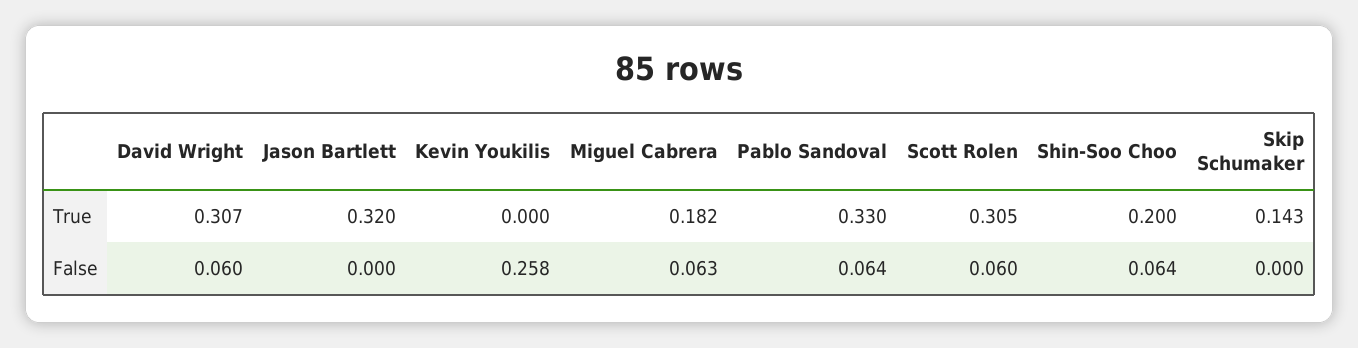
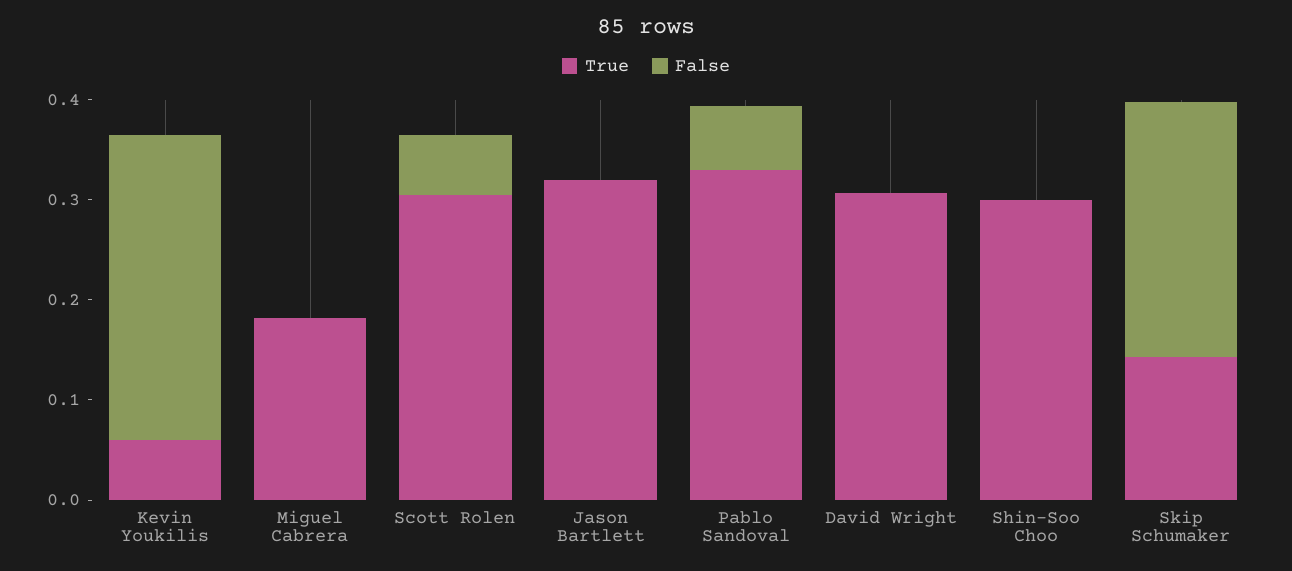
  {
    "True": {
      "David Wright": 0.307,
      "Jason Bartlett": 0.32,
-     "Kevin Youkilis": 0,
+     "Kevin Youkilis": 0.06,
      "Miguel Cabrera": 0.182,
      "Pablo Sandoval": 0.33,
      "Scott Rolen": 0.305,
-     "Shin-Soo Choo": 0.2,
+     "Shin-Soo Choo": 0.3,
      "Skip Schumaker": 0.143
    },
    "False": {
-     "David Wright": 0.06,
+     "David Wright": 0,
      "Jason Bartlett": 0,
-     "Kevin Youkilis": 0.258,
+     "Kevin Youkilis": 0.3,
-     "Miguel Cabrera": 0.063,
+     "Miguel Cabrera": 0,
      "Pablo Sandoval": 0.064,
      "Scott Rolen": 0.06,
-     "Shin-Soo Choo": 0.064,
+     "Shin-Soo Choo": 0,
-     "Skip Schumaker": 0
+     "Skip Schumaker": 0.26
    }
  }

